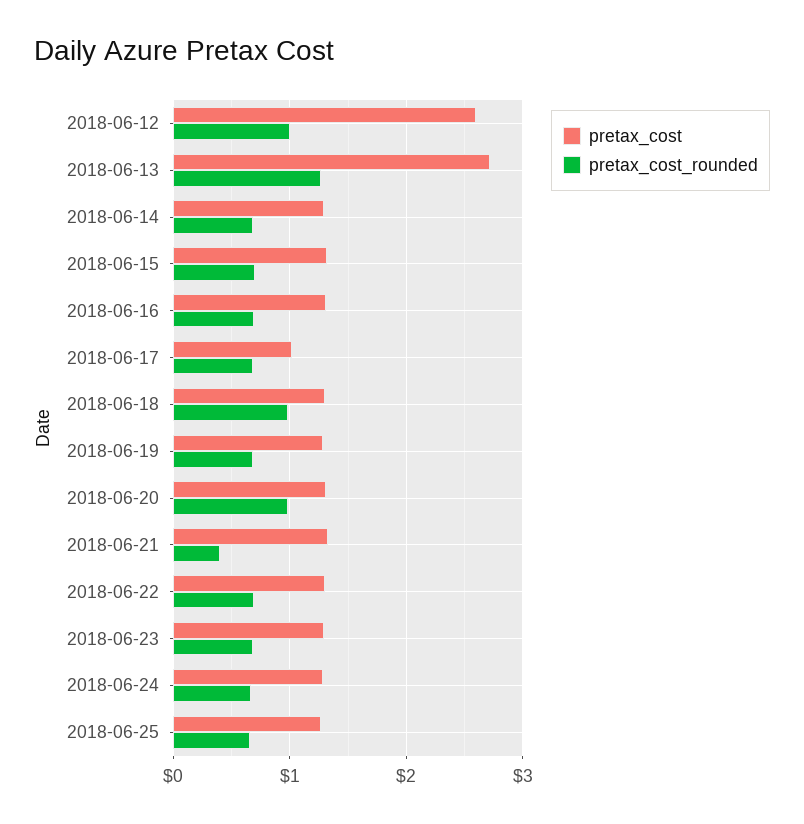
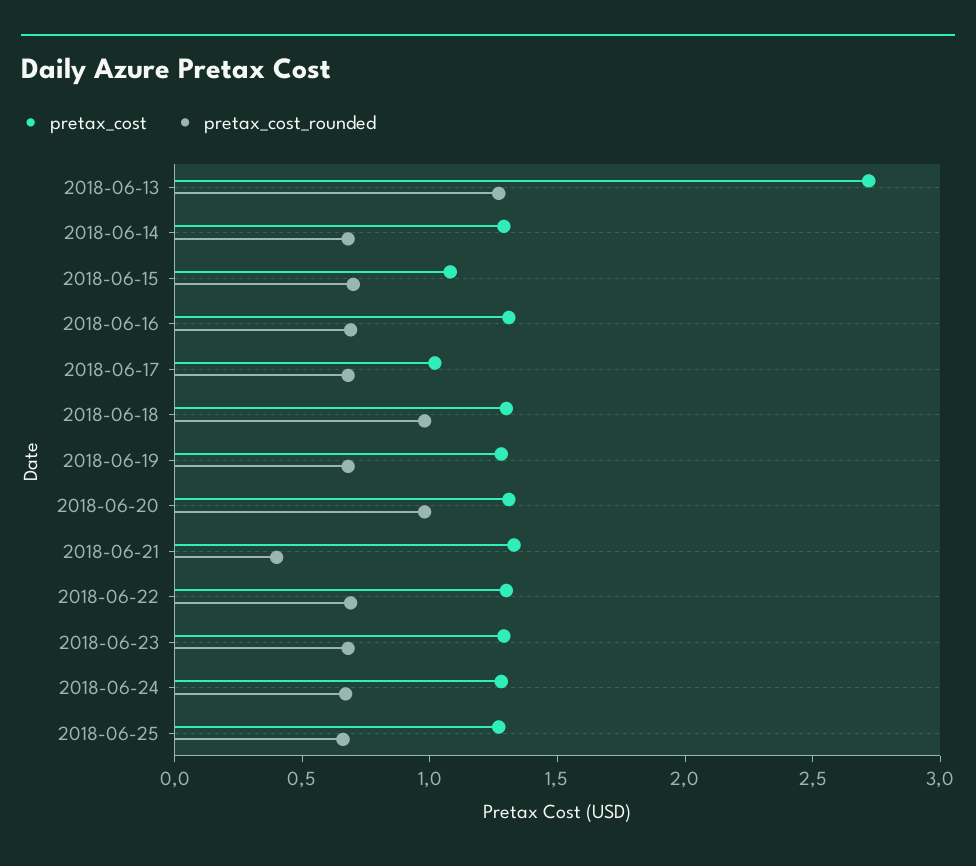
  {
    "pretax_cost": {
-     "2018-06-12": 2.6,
      "2018-06-13": 2.7,
      "2018-06-14": 1.3,
-     "2018-06-15": 1.3,
+     "2018-06-15": 1.1,
      "2018-06-16": 1.3,
      "2018-06-17": 1,
      "2018-06-18": 1.3,
      "2018-06-19": 1.3,
      "2018-06-20": 1.3,
      "2018-06-21": 1.3,
      "2018-06-22": 1.3,
      "2018-06-23": 1.3,
      "2018-06-24": 1.3,
      "2018-06-25": 1.3
    },
    "pretax_cost_rounded": {
-     "2018-06-12": 1,
      "2018-06-13": 1.3,
      "2018-06-14": 0.7,
      "2018-06-15": 0.7,
      "2018-06-16": 0.7,
      "2018-06-17": 0.7,
      "2018-06-18": 1,
      "2018-06-19": 0.7,
      "2018-06-20": 1,
      "2018-06-21": 0.4,
      "2018-06-22": 0.7,
      "2018-06-23": 0.7,
      "2018-06-24": 0.7,
      "2018-06-25": 0.7
    }
  }

